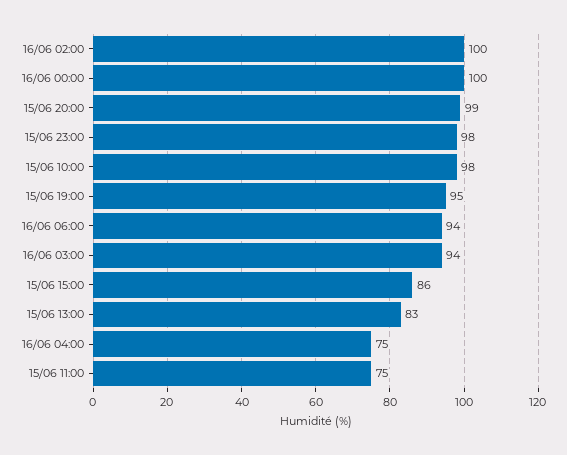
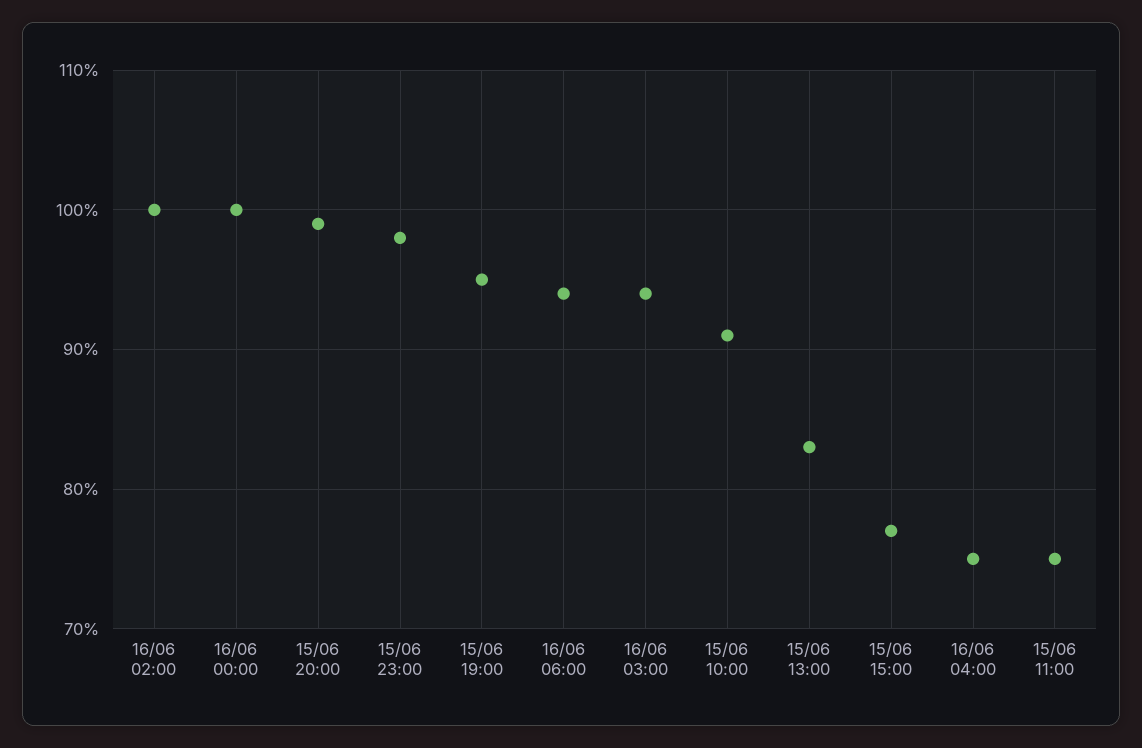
  {
    "16/06 02:00": 100,
    "16/06 00:00": 100,
    "15/06 20:00": 99,
    "15/06 23:00": 98,
-   "15/06 10:00": 98,
+   "15/06 10:00": 91,
    "15/06 19:00": 95,
    "16/06 06:00": 94,
    "16/06 03:00": 94,
-   "15/06 15:00": 86,
+   "15/06 15:00": 77,
    "15/06 13:00": 83,
    "16/06 04:00": 75,
    "15/06 11:00": 75
  }

